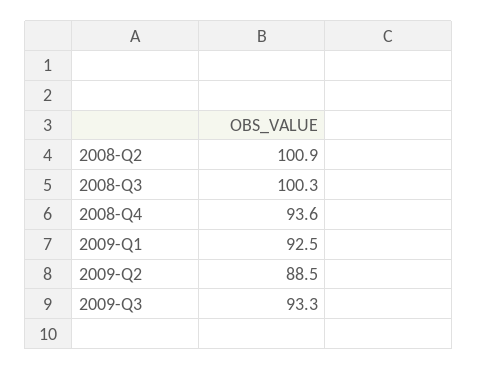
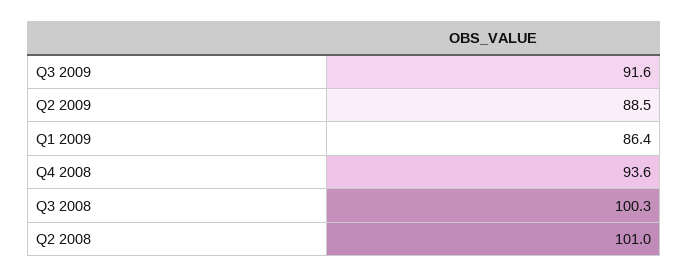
  {
-   "2008-Q2": 100.9,
+   "2008-Q2": 101,
    "2008-Q3": 100.3,
    "2008-Q4": 93.6,
-   "2009-Q1": 92.5,
+   "2009-Q1": 86.4,
    "2009-Q2": 88.5,
-   "2009-Q3": 93.3
+   "2009-Q3": 91.6
  }

